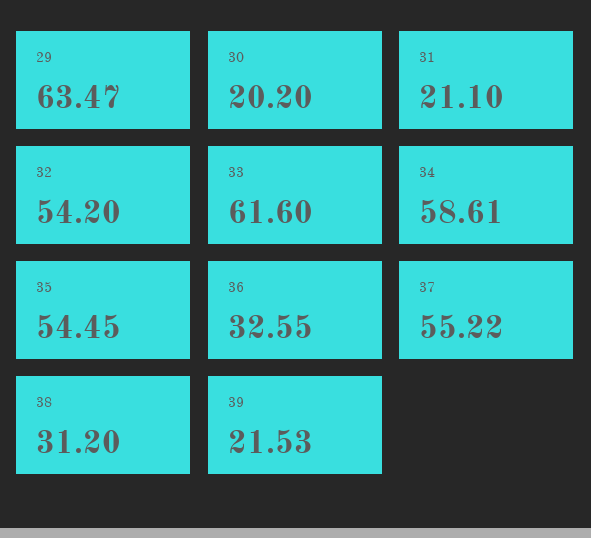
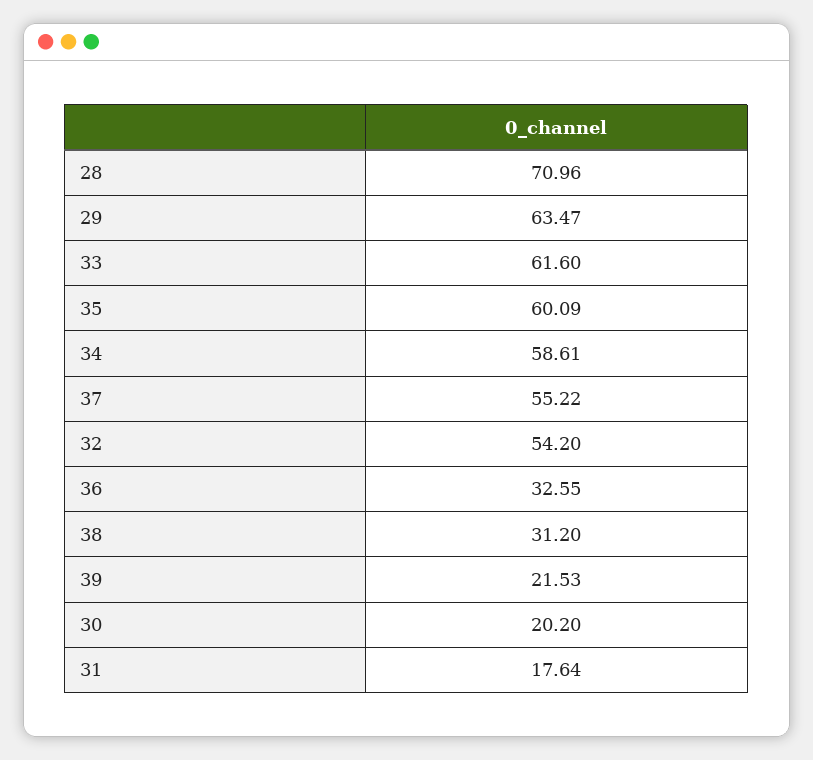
  {
    "29": 63.47,
    "30": 20.2,
-   "31": 21.1,
+   "31": 17.64,
    "32": 54.2,
    "33": 61.6,
    "34": 58.61,
-   "35": 54.45,
+   "35": 60.09,
    "36": 32.55,
    "37": 55.22,
    "38": 31.2,
-   "39": 21.53
+   "39": 21.53,
+   "28": 70.96
  }

